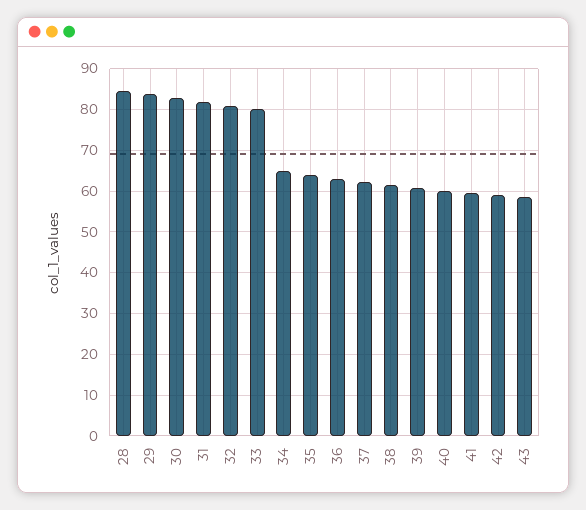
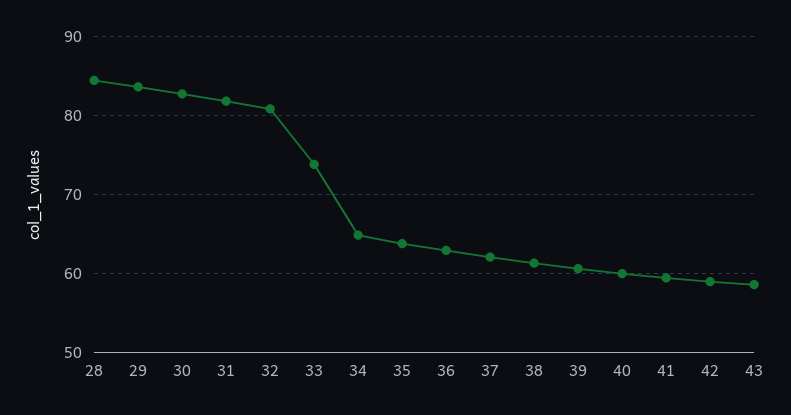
  {
    "28": 85,
    "29": 84,
    "30": 83,
    "31": 82,
    "32": 81,
-   "33": 80,
+   "33": 74,
    "34": 65,
    "35": 64,
    "36": 63,
    "37": 62,
    "38": 61,
    "39": 61,
    "40": 60,
    "41": 60,
    "42": 59,
    "43": 59
  }

